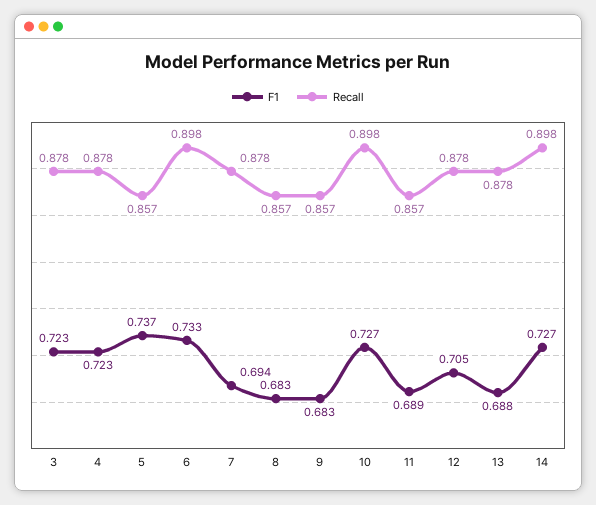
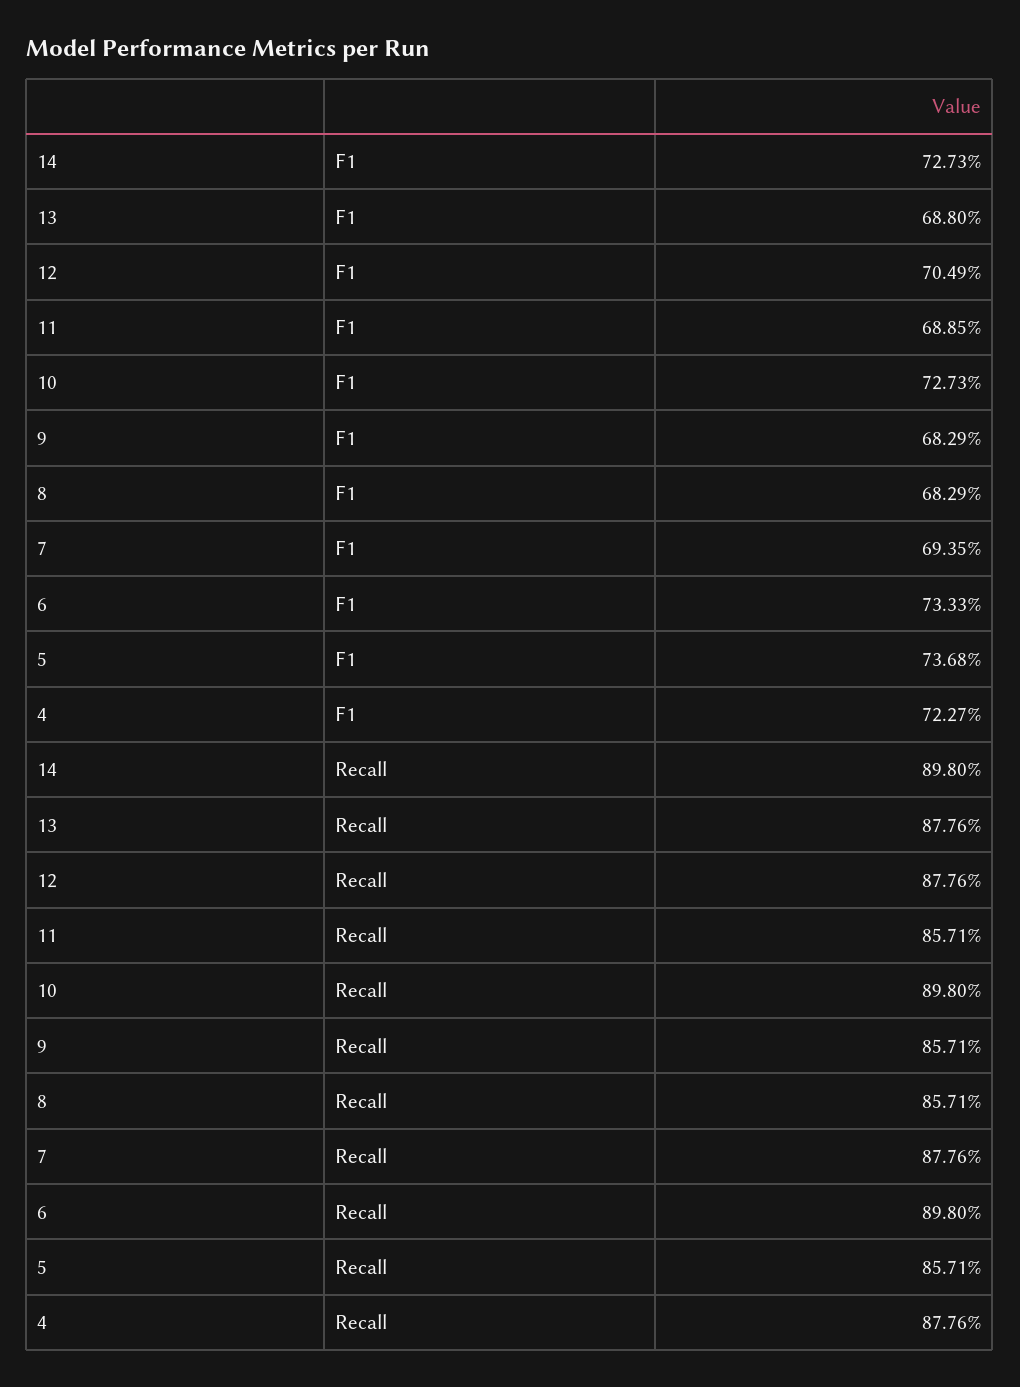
  {
    "F1": {
-     "3": 0.723,
      "4": 0.7227,
      "5": 0.7368,
      "6": 0.7333,
      "7": 0.6935,
      "8": 0.6829,
      "9": 0.6829,
      "10": 0.7273,
      "11": 0.6885,
      "12": 0.7049,
      "13": 0.688,
      "14": 0.7273
    },
    "Recall": {
-     "3": 0.878,
      "4": 0.8776,
      "5": 0.8571,
      "6": 0.898,
      "7": 0.8776,
      "8": 0.8571,
      "9": 0.8571,
      "10": 0.898,
      "11": 0.8571,
      "12": 0.8776,
      "13": 0.8776,
      "14": 0.898
    }
  }

